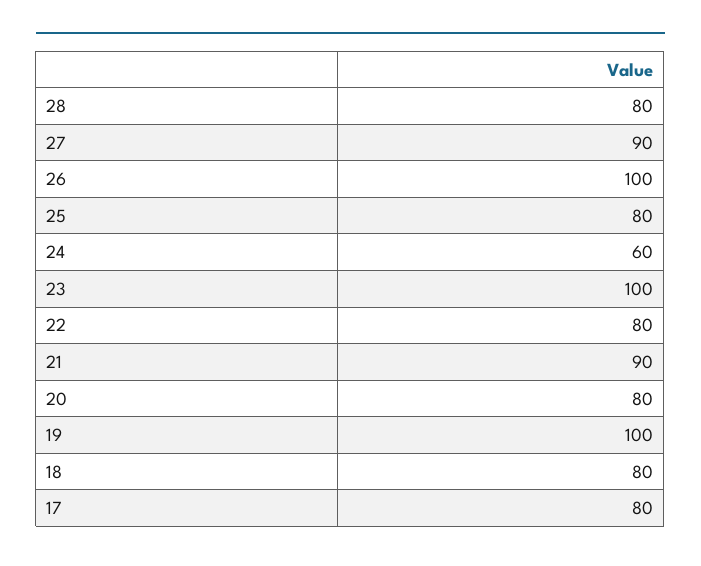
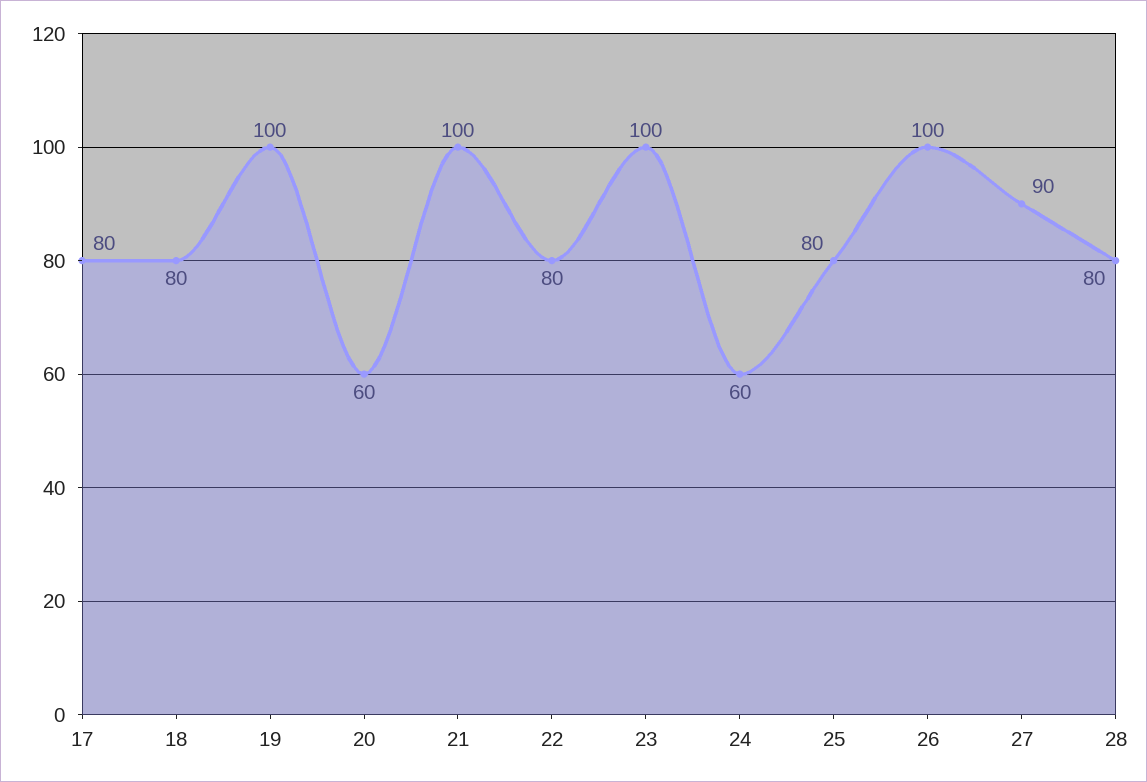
  {
    "28": 80,
    "27": 90,
    "26": 100,
    "25": 80,
    "24": 60,
    "23": 100,
    "22": 80,
-   "21": 90,
+   "21": 100,
-   "20": 80,
+   "20": 60,
    "19": 100,
    "18": 80,
    "17": 80
  }

